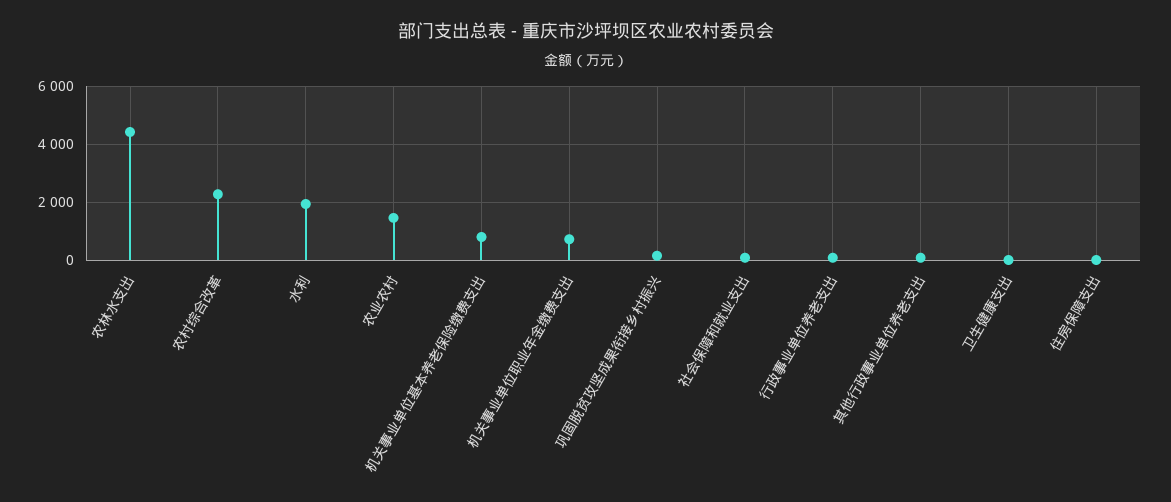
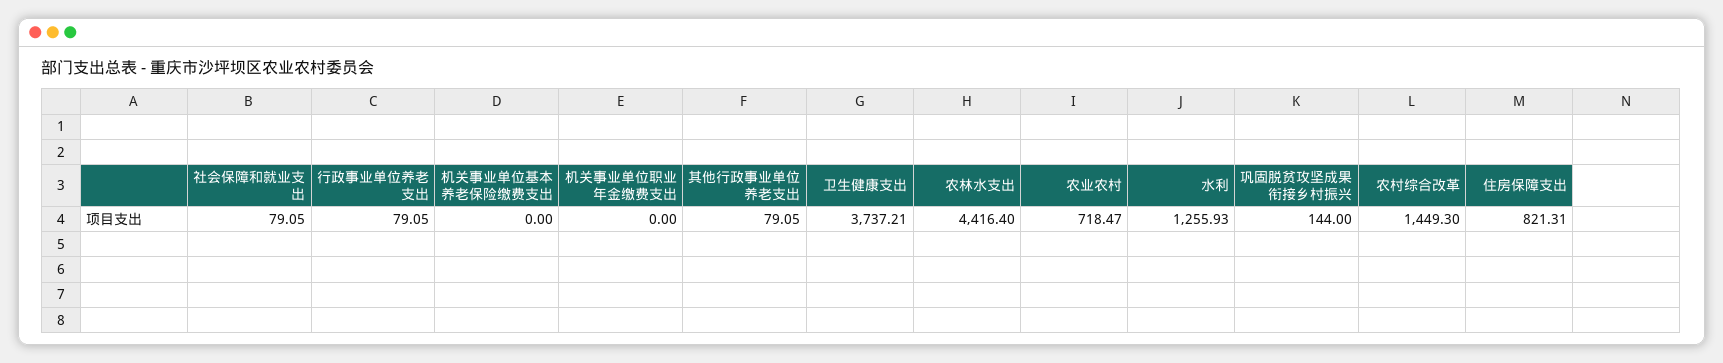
  {
    "农林水支出": 4416.4,
-   "农村综合改革": 2250,
+   "农村综合改革": 1449.3,
-   "水利": 2000,
+   "水利": 1255.93,
-   "农业农村": 1500,
+   "农业农村": 718.47,
-   "机关事业单位基本养老保险缴费支出": 750,
+   "机关事业单位基本养老保险缴费支出": 0,
-   "机关事业单位职业年金缴费支出": 750,
+   "机关事业单位职业年金缴费支出": 0,
    "巩固脱贫攻坚成果衔接乡村振兴": 144,
    "社会保障和就业支出": 79.05,
    "行政事业单位养老支出": 79.05,
    "其他行政事业单位养老支出": 79.05,
-   "卫生健康支出": 0,
+   "卫生健康支出": 3737.21,
-   "住房保障支出": 0
+   "住房保障支出": 821.31
  }

